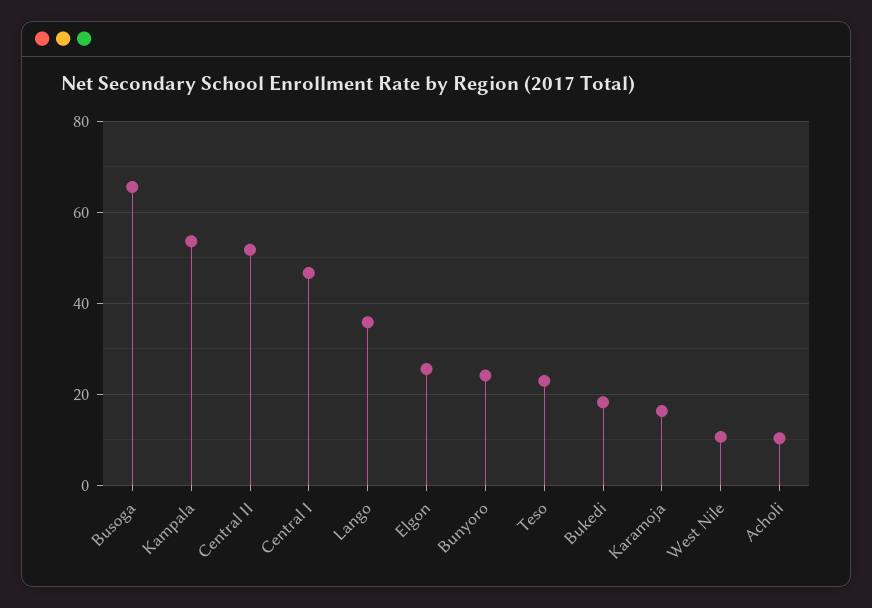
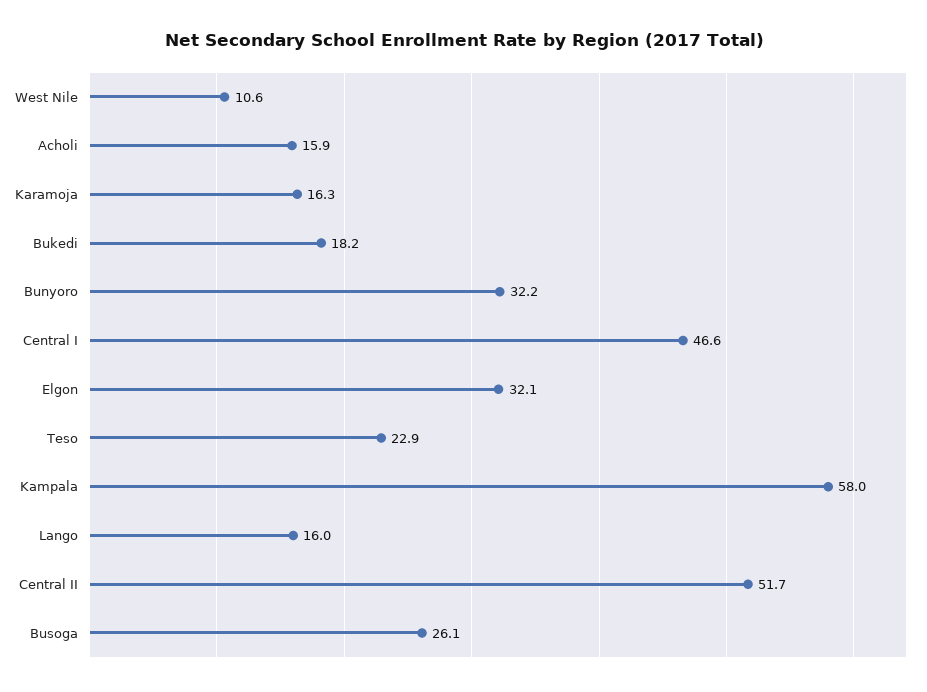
  {
-   "Busoga": 66,
+   "Busoga": 26.1,
-   "Kampala": 54,
+   "Kampala": 58,
    "Central II": 51.7,
    "Central I": 46.6,
-   "Lango": 36,
+   "Lango": 16,
-   "Elgon": 26,
+   "Elgon": 32.1,
-   "Bunyoro": 24,
+   "Bunyoro": 32.2,
    "Teso": 22.9,
    "Bukedi": 18.2,
    "Karamoja": 16.3,
    "West Nile": 10.6,
-   "Acholi": 10
+   "Acholi": 15.9
  }

